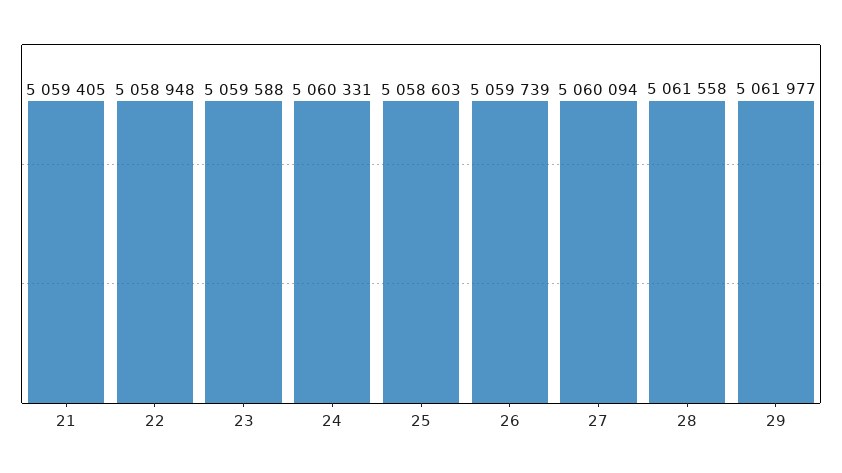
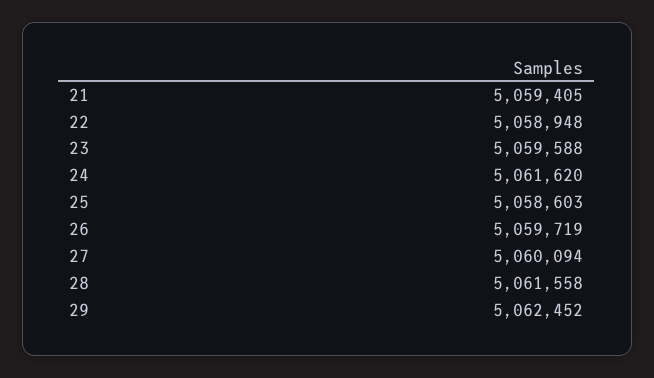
  {
    "21": 5059405,
    "22": 5058948,
    "23": 5059588,
-   "24": 5060331,
+   "24": 5061620,
    "25": 5058603,
-   "26": 5059739,
+   "26": 5059719,
    "27": 5060094,
    "28": 5061558,
-   "29": 5061977
+   "29": 5062452
  }

